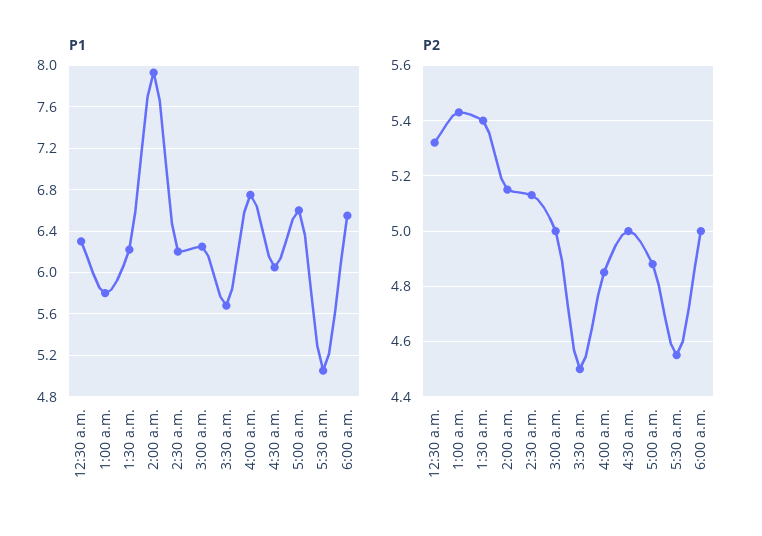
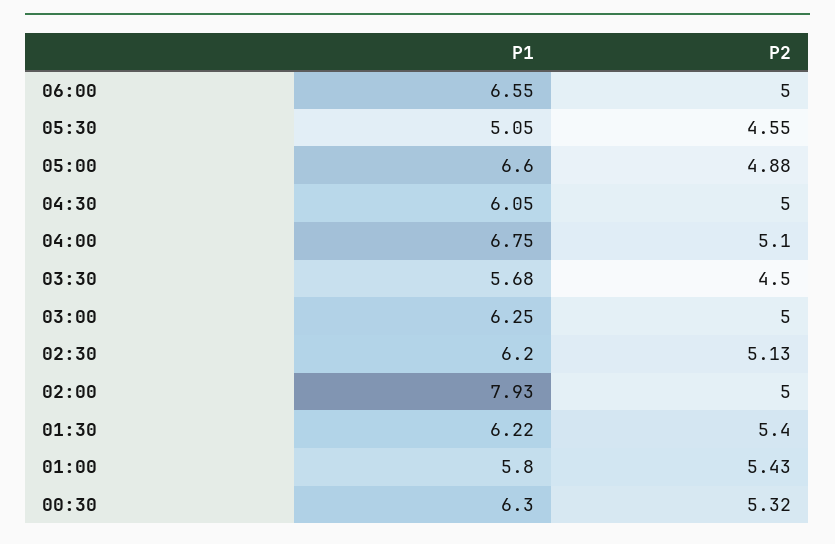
  {
    "P1": {
      "12:30 a.m.": 6.3,
      "1:00 a.m.": 5.8,
      "1:30 a.m.": 6.22,
      "2:00 a.m.": 7.93,
      "2:30 a.m.": 6.2,
      "3:00 a.m.": 6.25,
      "3:30 a.m.": 5.68,
      "4:00 a.m.": 6.75,
      "4:30 a.m.": 6.05,
      "5:00 a.m.": 6.6,
      "5:30 a.m.": 5.05,
      "6:00 a.m.": 6.55
    },
    "P2": {
      "12:30 a.m.": 5.32,
      "1:00 a.m.": 5.43,
      "1:30 a.m.": 5.4,
-     "2:00 a.m.": 5.15,
+     "2:00 a.m.": 5,
      "2:30 a.m.": 5.13,
      "3:00 a.m.": 5,
      "3:30 a.m.": 4.5,
-     "4:00 a.m.": 4.85,
+     "4:00 a.m.": 5.1,
      "4:30 a.m.": 5,
      "5:00 a.m.": 4.88,
      "5:30 a.m.": 4.55,
      "6:00 a.m.": 5
    }
  }

